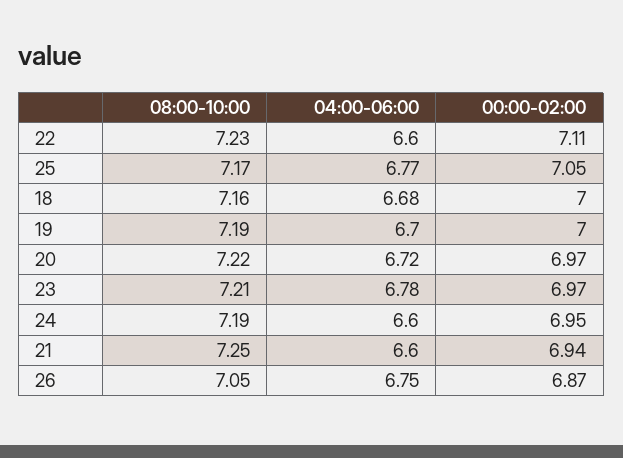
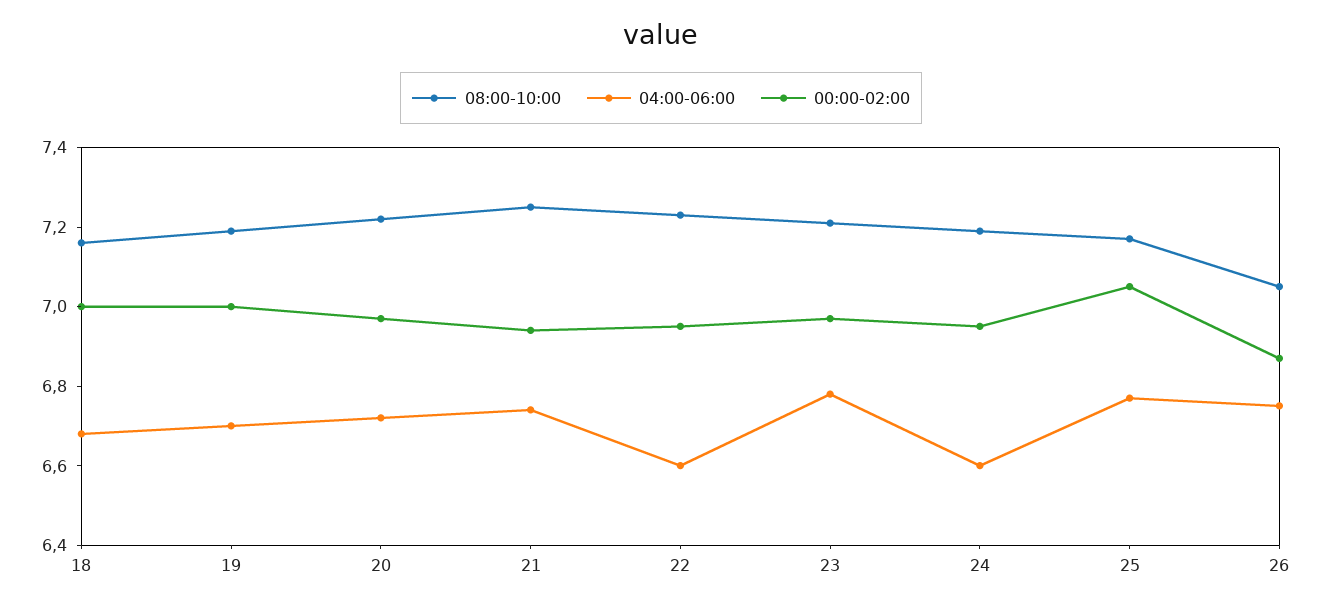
  {
    "08:00-10:00": {
      "22": 7.23,
      "25": 7.17,
      "18": 7.16,
      "19": 7.19,
      "20": 7.22,
      "23": 7.21,
      "24": 7.19,
      "21": 7.25,
      "26": 7.05
    },
    "04:00-06:00": {
      "22": 6.6,
      "25": 6.77,
      "18": 6.68,
      "19": 6.7,
      "20": 6.72,
      "23": 6.78,
      "24": 6.6,
-     "21": 6.6,
+     "21": 6.75,
      "26": 6.75
    },
    "00:00-02:00": {
-     "22": 7.11,
+     "22": 6.95,
      "25": 7.05,
      "18": 7,
      "19": 7,
      "20": 6.97,
      "23": 6.97,
      "24": 6.95,
      "21": 6.94,
      "26": 6.87
    }
  }

